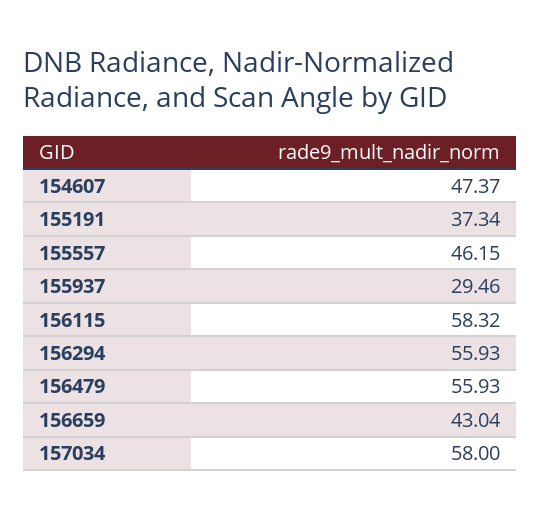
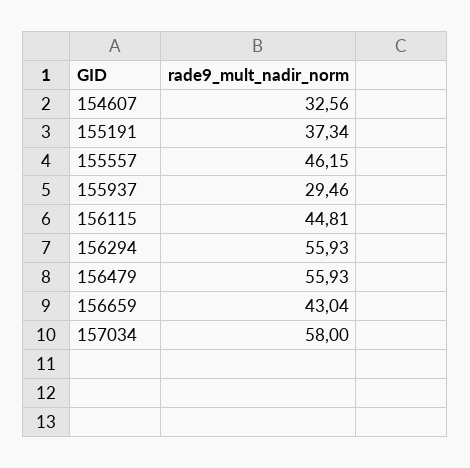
  {
-   "154607": 47.37,
+   "154607": 32.56,
    "155191": 37.34,
    "155557": 46.15,
    "155937": 29.46,
-   "156115": 58.32,
+   "156115": 44.81,
    "156294": 55.93,
    "156479": 55.93,
    "156659": 43.04,
    "157034": 58
  }

